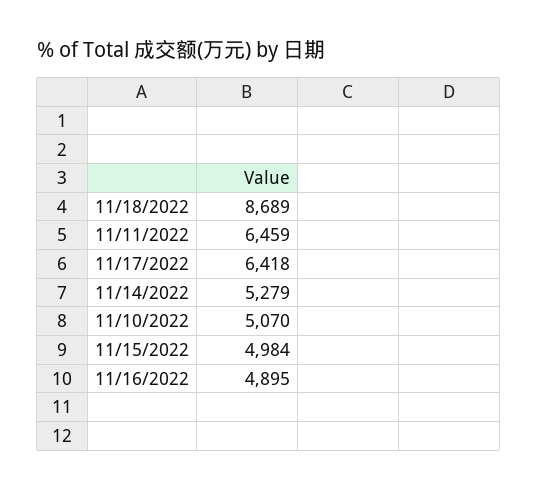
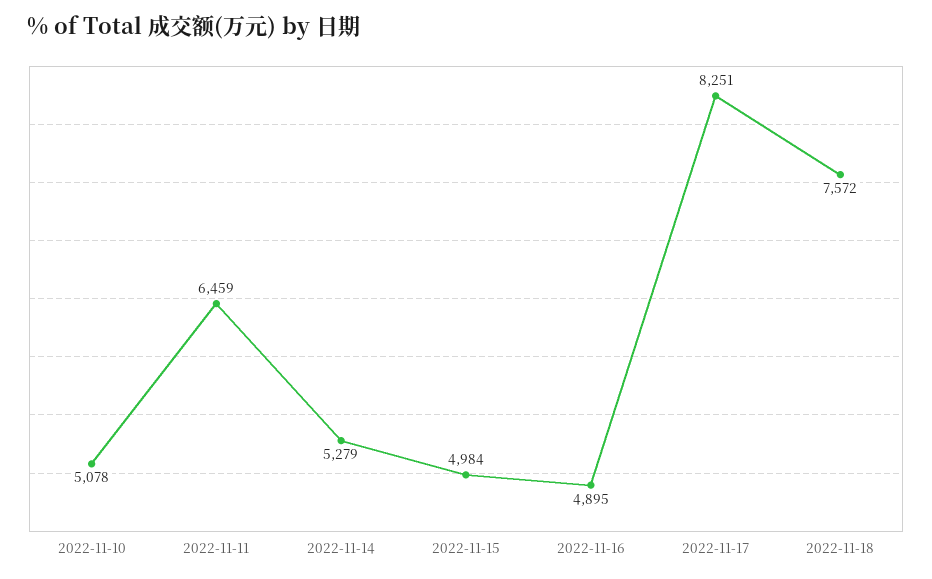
  {
-   "11/18/2022": 8689,
+   "11/18/2022": 7572,
    "11/11/2022": 6459,
-   "11/17/2022": 6418,
+   "11/17/2022": 8251,
    "11/14/2022": 5279,
-   "11/10/2022": 5070,
+   "11/10/2022": 5078,
    "11/15/2022": 4984,
    "11/16/2022": 4895
  }

